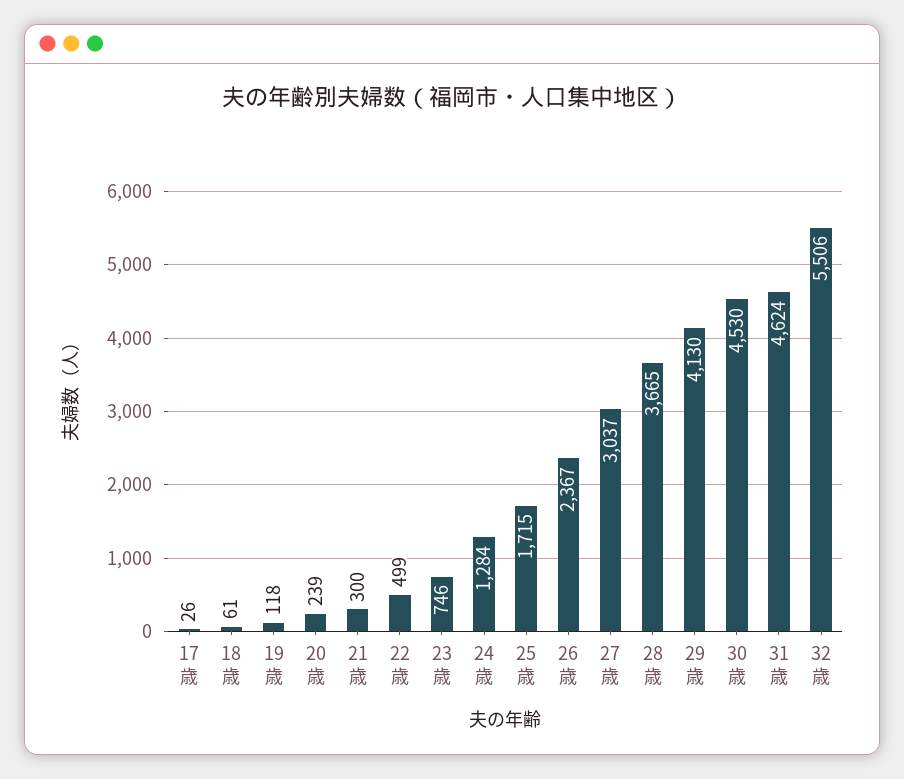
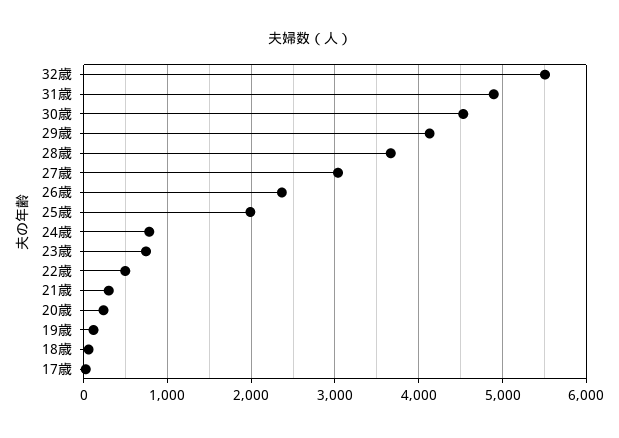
  {
    "17歳": 26,
    "18歳": 61,
    "19歳": 118,
    "20歳": 239,
    "21歳": 300,
    "22歳": 499,
    "23歳": 746,
-   "24歳": 1284,
+   "24歳": 800,
-   "25歳": 1715,
+   "25歳": 2000,
    "26歳": 2367,
    "27歳": 3037,
    "28歳": 3665,
    "29歳": 4130,
    "30歳": 4530,
-   "31歳": 4624,
+   "31歳": 4900,
    "32歳": 5506
  }

